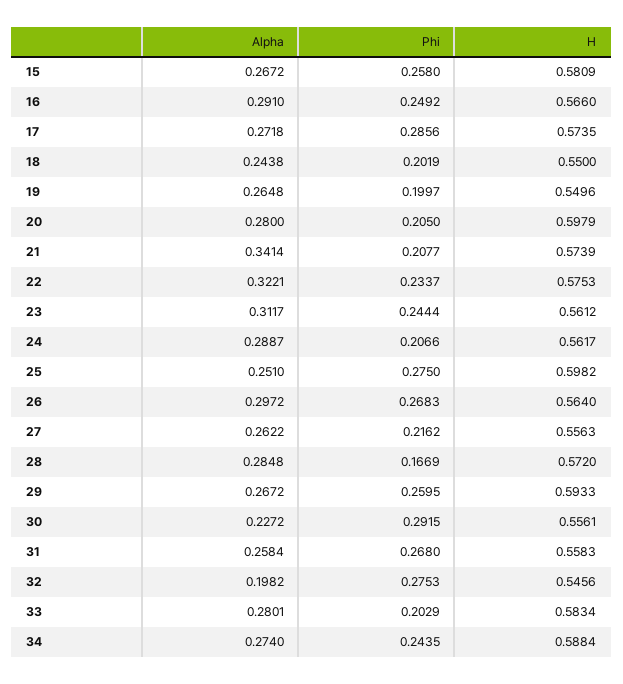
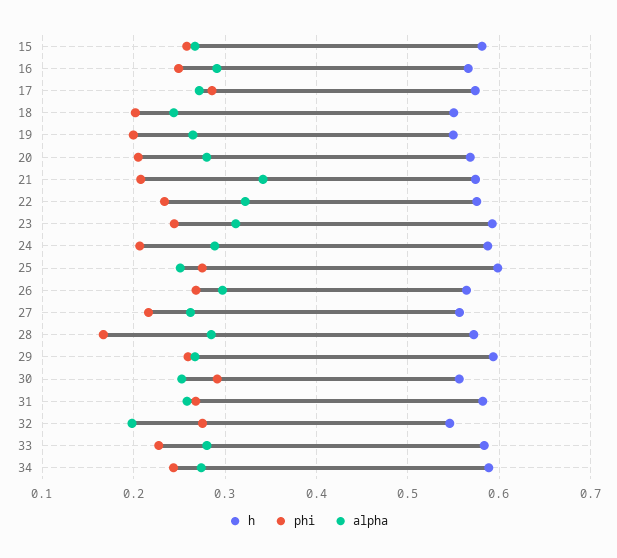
  {
    "Alpha": {
      "15": 0.2672,
      "16": 0.291,
      "17": 0.2718,
      "18": 0.2438,
      "19": 0.2648,
      "20": 0.28,
      "21": 0.3414,
      "22": 0.3221,
      "23": 0.3117,
      "24": 0.2887,
      "25": 0.251,
      "26": 0.2972,
      "27": 0.2622,
      "28": 0.2848,
      "29": 0.2672,
-     "30": 0.2272,
+     "30": 0.25,
      "31": 0.2584,
      "32": 0.1982,
      "33": 0.2801,
      "34": 0.274
    },
    "Phi": {
      "15": 0.258,
      "16": 0.2492,
      "17": 0.2856,
      "18": 0.2019,
      "19": 0.1997,
      "20": 0.205,
      "21": 0.2077,
      "22": 0.2337,
      "23": 0.2444,
      "24": 0.2066,
      "25": 0.275,
      "26": 0.2683,
      "27": 0.2162,
      "28": 0.1669,
      "29": 0.2595,
      "30": 0.2915,
      "31": 0.268,
      "32": 0.2753,
-     "33": 0.2029,
+     "33": 0.23,
      "34": 0.2435
    },
    "H": {
      "15": 0.5809,
      "16": 0.566,
      "17": 0.5735,
      "18": 0.55,
      "19": 0.5496,
-     "20": 0.5979,
+     "20": 0.57,
      "21": 0.5739,
      "22": 0.5753,
-     "23": 0.5612,
+     "23": 0.59,
-     "24": 0.5617,
+     "24": 0.59,
      "25": 0.5982,
      "26": 0.564,
      "27": 0.5563,
      "28": 0.572,
      "29": 0.5933,
      "30": 0.5561,
-     "31": 0.5583,
+     "31": 0.58,
      "32": 0.5456,
      "33": 0.5834,
      "34": 0.5884
    }
  }

